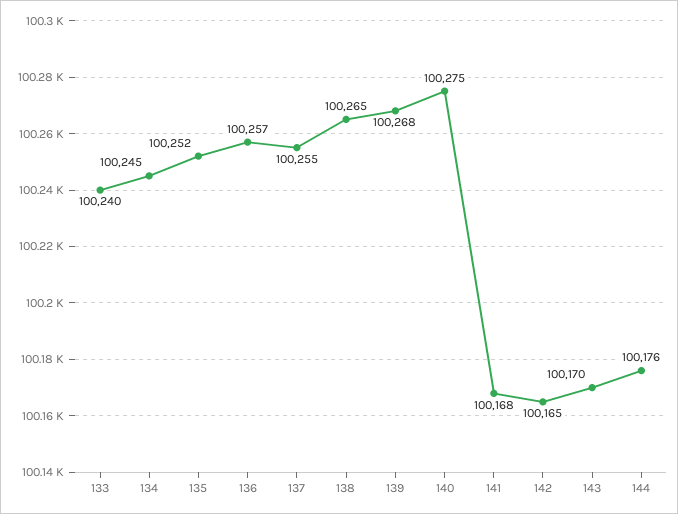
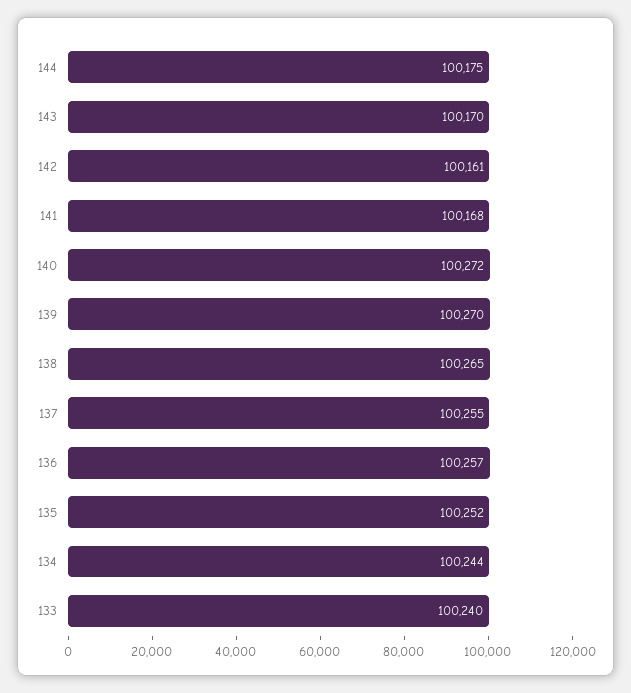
  {
    "133": 100240,
-   "134": 100245,
+   "134": 100244,
    "135": 100252,
    "136": 100257,
    "137": 100255,
    "138": 100265,
-   "139": 100268,
+   "139": 100270,
-   "140": 100275,
+   "140": 100272,
    "141": 100168,
-   "142": 100165,
+   "142": 100161,
    "143": 100170,
-   "144": 100176
+   "144": 100175
  }

